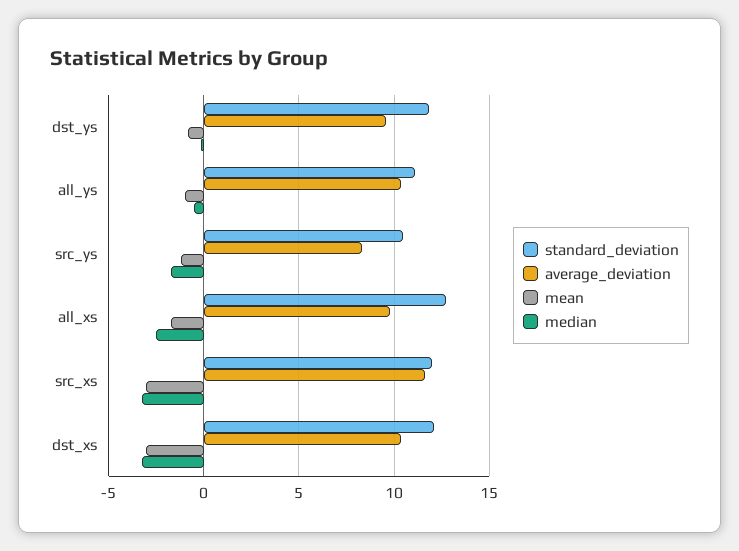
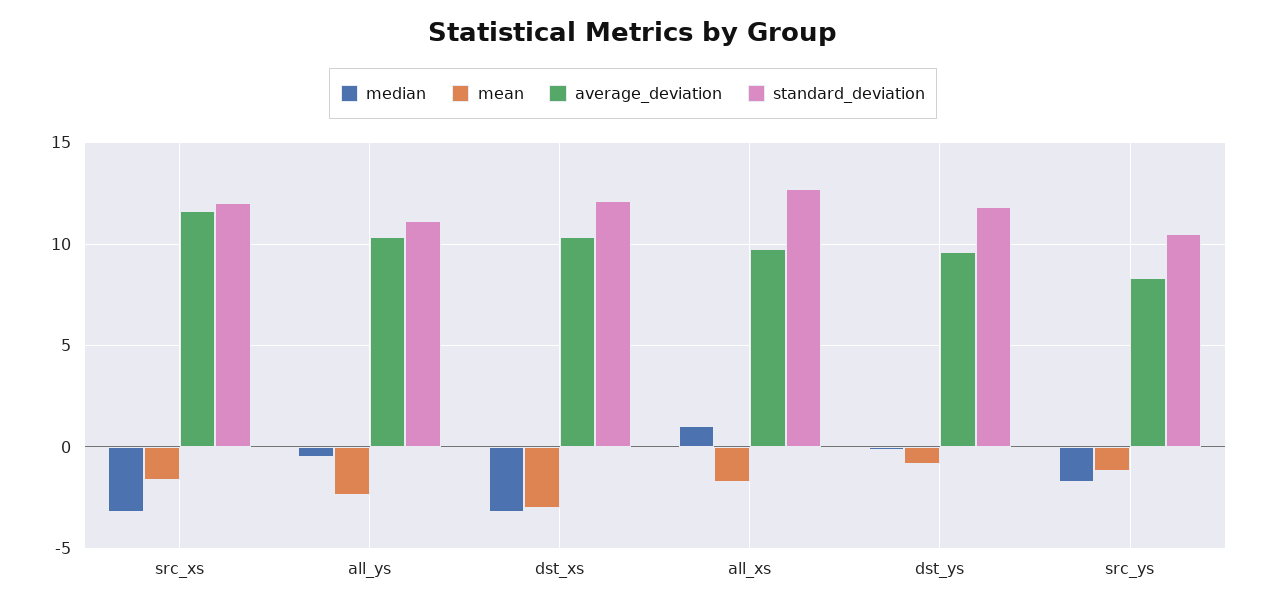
  {
    "standard_deviation": {
      "dst_ys": 12,
      "all_ys": 11,
      "src_ys": 10.5,
      "all_xs": 12.5,
      "src_xs": 12,
      "dst_xs": 12
    },
    "average_deviation": {
      "dst_ys": 9.5,
      "all_ys": 10.5,
      "src_ys": 8.5,
      "all_xs": 10,
      "src_xs": 11.5,
      "dst_xs": 10.5
    },
    "mean": {
      "dst_ys": -1,
-     "all_ys": -1,
+     "all_ys": -2.5,
      "src_ys": -1,
      "all_xs": -2,
-     "src_xs": -3,
+     "src_xs": -1.5,
      "dst_xs": -3
    },
    "median": {
      "dst_ys": 0,
      "all_ys": -0.5,
      "src_ys": -1.5,
-     "all_xs": -2.5,
+     "all_xs": 1,
      "src_xs": -3,
      "dst_xs": -3
    }
  }

